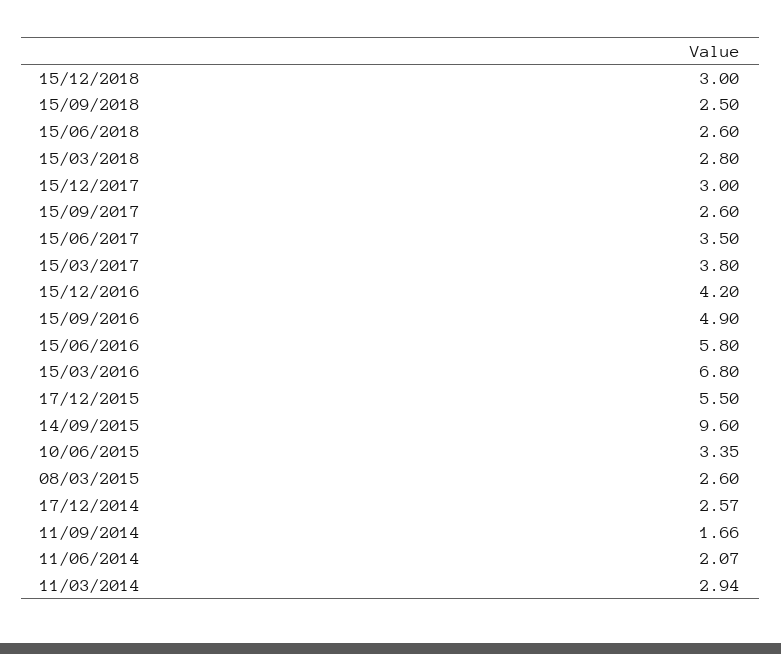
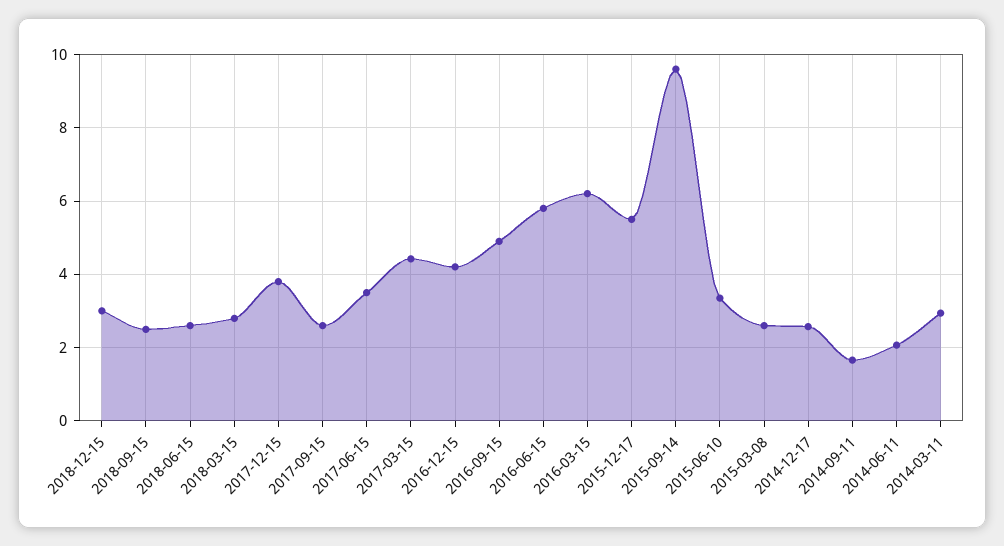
  {
    "15/12/2018": 3,
    "15/09/2018": 2.5,
    "15/06/2018": 2.6,
    "15/03/2018": 2.8,
-   "15/12/2017": 3,
+   "15/12/2017": 3.8,
    "15/09/2017": 2.6,
    "15/06/2017": 3.5,
-   "15/03/2017": 3.8,
+   "15/03/2017": 4.4,
    "15/12/2016": 4.2,
    "15/09/2016": 4.9,
    "15/06/2016": 5.8,
-   "15/03/2016": 6.8,
+   "15/03/2016": 6.2,
    "17/12/2015": 5.5,
    "14/09/2015": 9.6,
    "10/06/2015": 3.35,
    "08/03/2015": 2.6,
    "17/12/2014": 2.57,
    "11/09/2014": 1.66,
    "11/06/2014": 2.07,
    "11/03/2014": 2.94
  }

